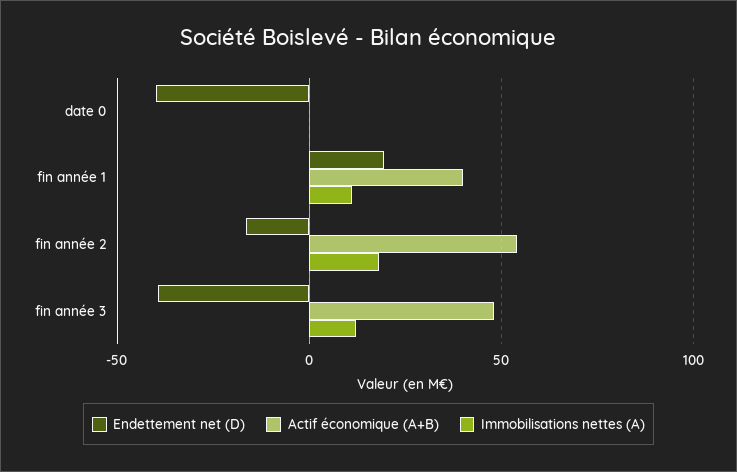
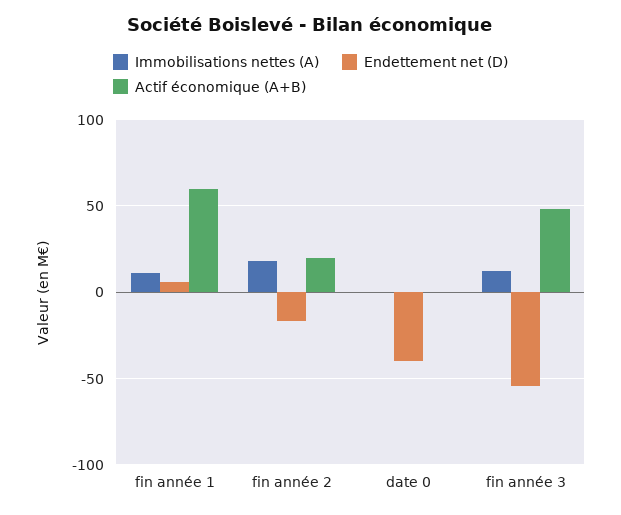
  {
    "Endettement net (D)": {
      "date 0": -40,
-     "fin année 1": 20,
+     "fin année 1": 5,
      "fin année 2": -15,
-     "fin année 3": -40
+     "fin année 3": -55
    },
    "Actif économique (A+B)": {
      "date 0": 0,
-     "fin année 1": 40,
+     "fin année 1": 60,
-     "fin année 2": 55,
+     "fin année 2": 20,
      "fin année 3": 50
    },
    "Immobilisations nettes (A)": {
      "date 0": 0,
      "fin année 1": 10,
      "fin année 2": 20,
      "fin année 3": 10
    }
  }

